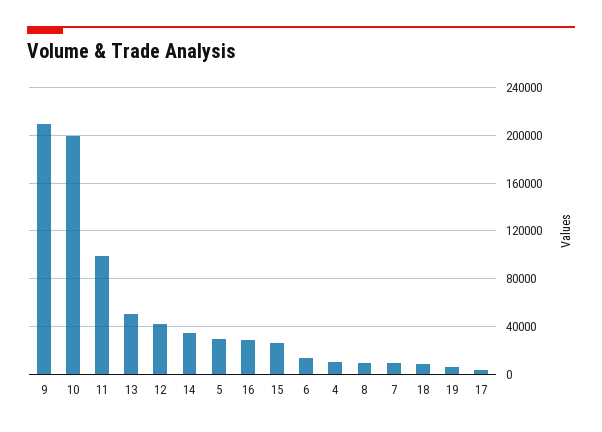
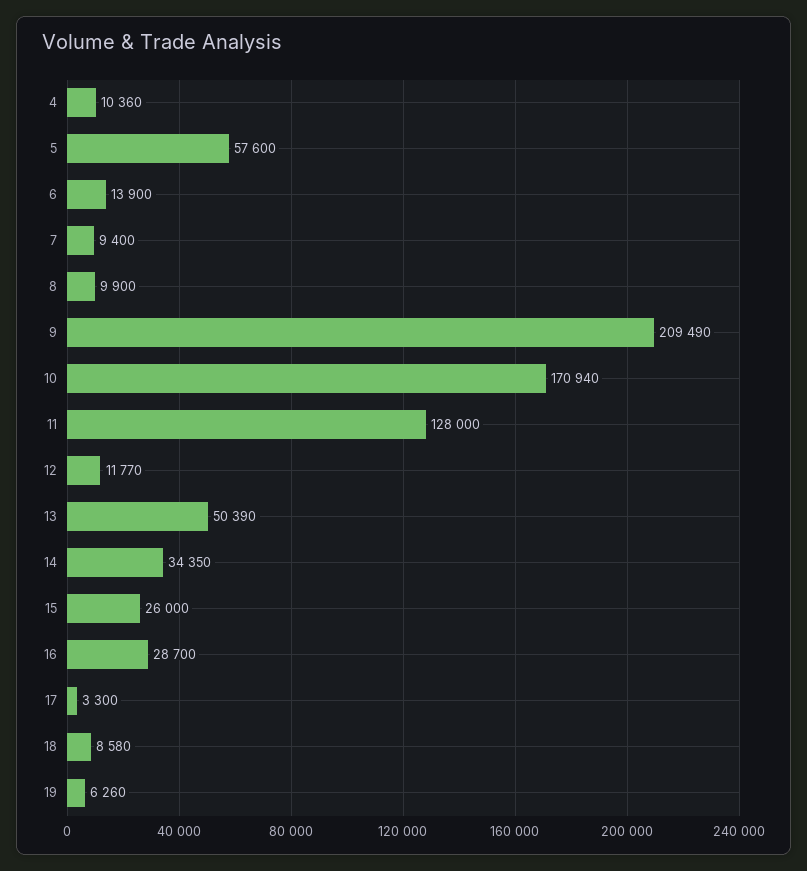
  {
    "9": 209490,
-   "10": 200000,
+   "10": 170940,
-   "11": 100000,
+   "11": 128000,
    "13": 50390,
-   "12": 40000,
+   "12": 11770,
    "14": 34350,
-   "5": 30000,
+   "5": 57600,
    "16": 28700,
    "15": 26000,
    "6": 13900,
    "4": 10360,
    "8": 9900,
    "7": 9400,
    "18": 8580,
    "19": 6260,
    "17": 3300
  }

